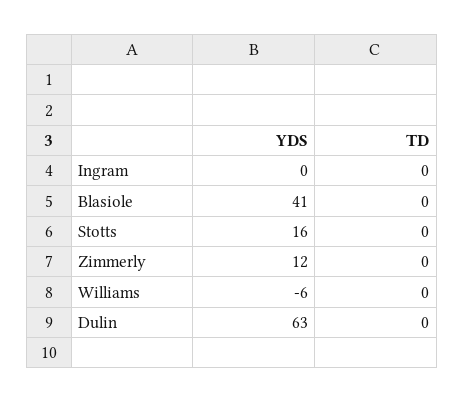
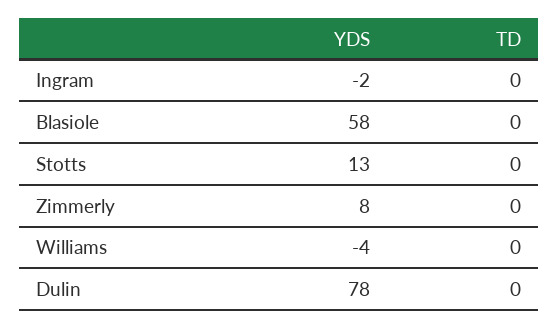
  {
    "YDS": {
-     "Ingram": 0,
+     "Ingram": -2,
-     "Blasiole": 41,
+     "Blasiole": 58,
-     "Stotts": 16,
+     "Stotts": 13,
-     "Zimmerly": 12,
+     "Zimmerly": 8,
-     "Williams": -6,
+     "Williams": -4,
-     "Dulin": 63
+     "Dulin": 78
    },
    "TD": {
      "Ingram": 0,
      "Blasiole": 0,
      "Stotts": 0,
      "Zimmerly": 0,
      "Williams": 0,
      "Dulin": 0
    }
  }

